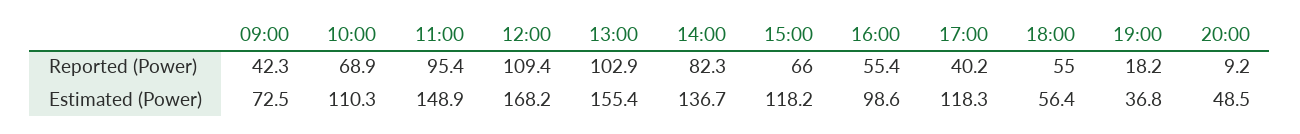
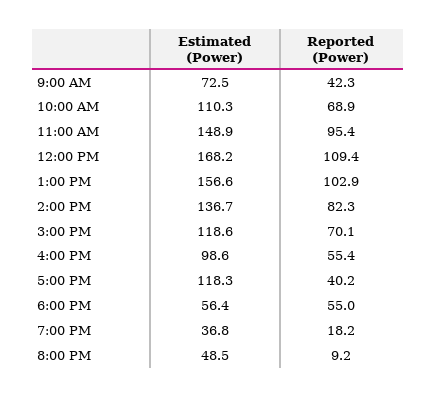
  {
    "09:00": {
      "Reported (Power)": 42.3,
      "Estimated (Power)": 72.5
    },
    "10:00": {
      "Reported (Power)": 68.9,
      "Estimated (Power)": 110.3
    },
    "11:00": {
      "Reported (Power)": 95.4,
      "Estimated (Power)": 148.9
    },
    "12:00": {
      "Reported (Power)": 109.4,
      "Estimated (Power)": 168.2
    },
    "13:00": {
      "Reported (Power)": 102.9,
-     "Estimated (Power)": 155.4
+     "Estimated (Power)": 156.6
    },
    "14:00": {
      "Reported (Power)": 82.3,
      "Estimated (Power)": 136.7
    },
    "15:00": {
-     "Reported (Power)": 66,
+     "Reported (Power)": 70.1,
-     "Estimated (Power)": 118.2
+     "Estimated (Power)": 118.6
    },
    "16:00": {
      "Reported (Power)": 55.4,
      "Estimated (Power)": 98.6
    },
    "17:00": {
      "Reported (Power)": 40.2,
      "Estimated (Power)": 118.3
    },
    "18:00": {
      "Reported (Power)": 55,
      "Estimated (Power)": 56.4
    },
    "19:00": {
      "Reported (Power)": 18.2,
      "Estimated (Power)": 36.8
    },
    "20:00": {
      "Reported (Power)": 9.2,
      "Estimated (Power)": 48.5
    }
  }

